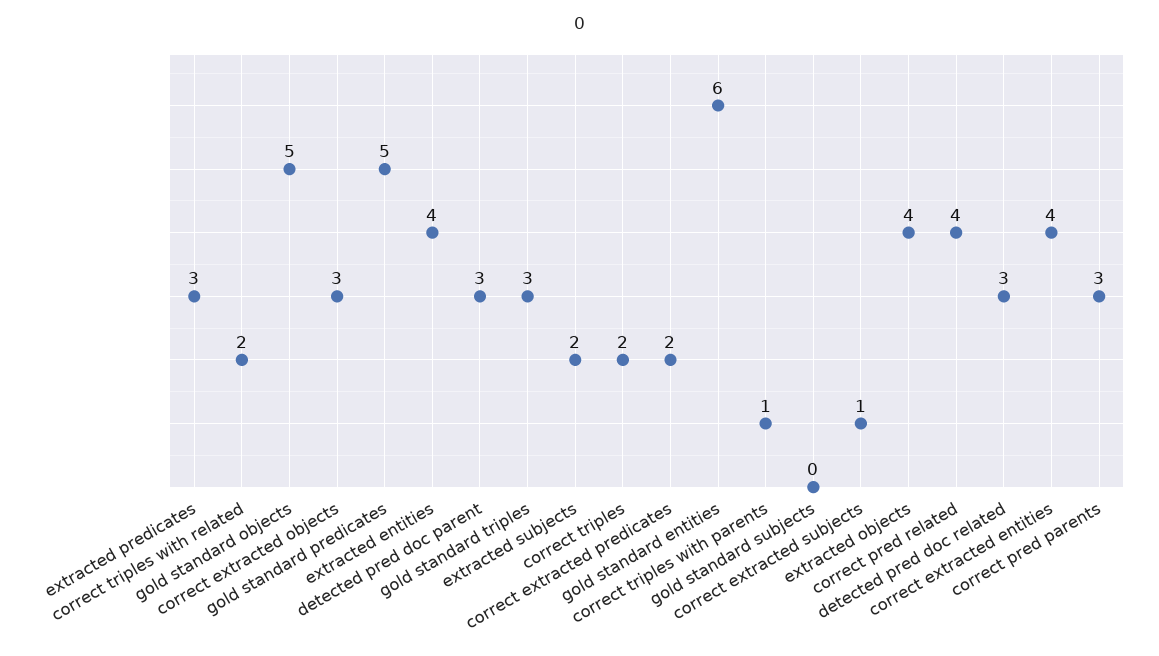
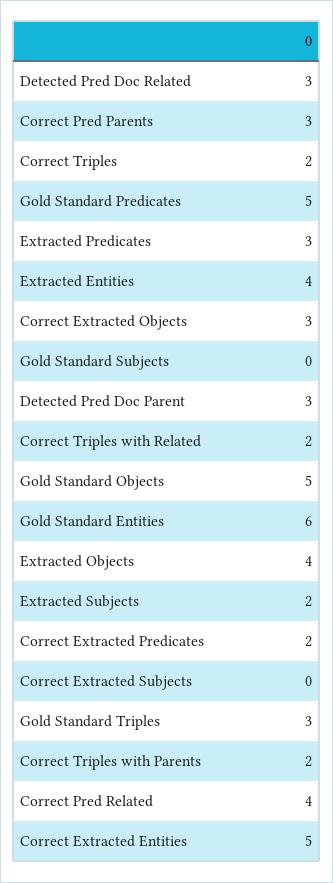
  {
    "extracted predicates": 3,
    "correct triples with related": 2,
    "gold standard objects": 5,
    "correct extracted objects": 3,
    "gold standard predicates": 5,
    "extracted entities": 4,
    "detected pred doc parent": 3,
    "gold standard triples": 3,
    "extracted subjects": 2,
    "correct triples": 2,
    "correct extracted predicates": 2,
    "gold standard entities": 6,
-   "correct triples with parents": 1,
+   "correct triples with parents": 2,
    "gold standard subjects": 0,
-   "correct extracted subjects": 1,
+   "correct extracted subjects": 0,
    "extracted objects": 4,
    "correct pred related": 4,
    "detected pred doc related": 3,
-   "correct extracted entities": 4,
+   "correct extracted entities": 5,
    "correct pred parents": 3
  }

